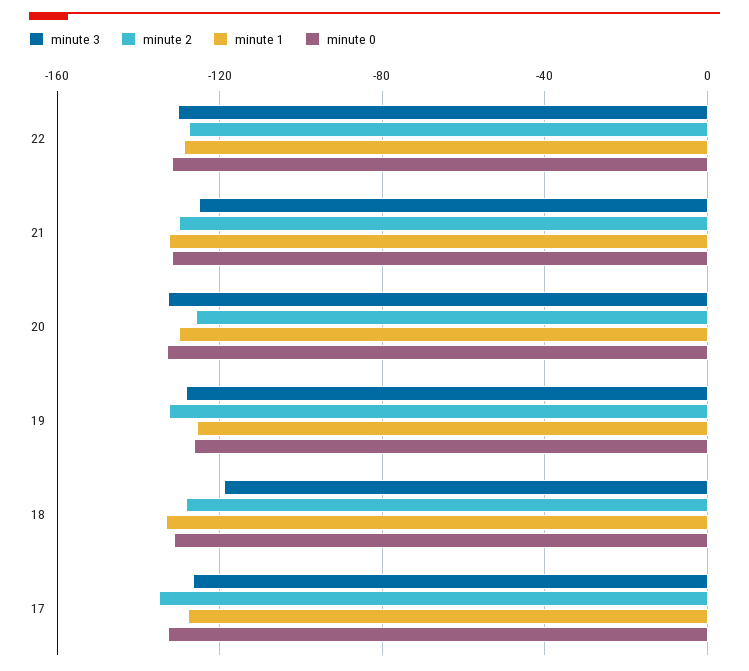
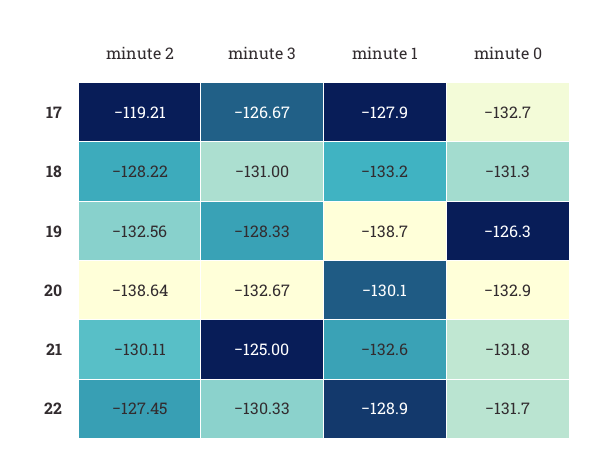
  {
    "minute 3": {
      "22": -130.33,
      "21": -125,
      "20": -132.67,
      "19": -128.33,
-     "18": -120,
+     "18": -131,
      "17": -126.67
    },
    "minute 2": {
      "22": -127.45,
      "21": -130.11,
-     "20": -125,
+     "20": -138.64,
      "19": -132.56,
      "18": -128.22,
-     "17": -135
+     "17": -119.21
    },
    "minute 1": {
      "22": -128.9,
      "21": -132.6,
      "20": -130.1,
-     "19": -125,
+     "19": -138.7,
      "18": -133.2,
      "17": -127.9
    },
    "minute 0": {
      "22": -131.7,
      "21": -131.8,
      "20": -132.9,
      "19": -126.3,
      "18": -131.3,
      "17": -132.7
    }
  }

